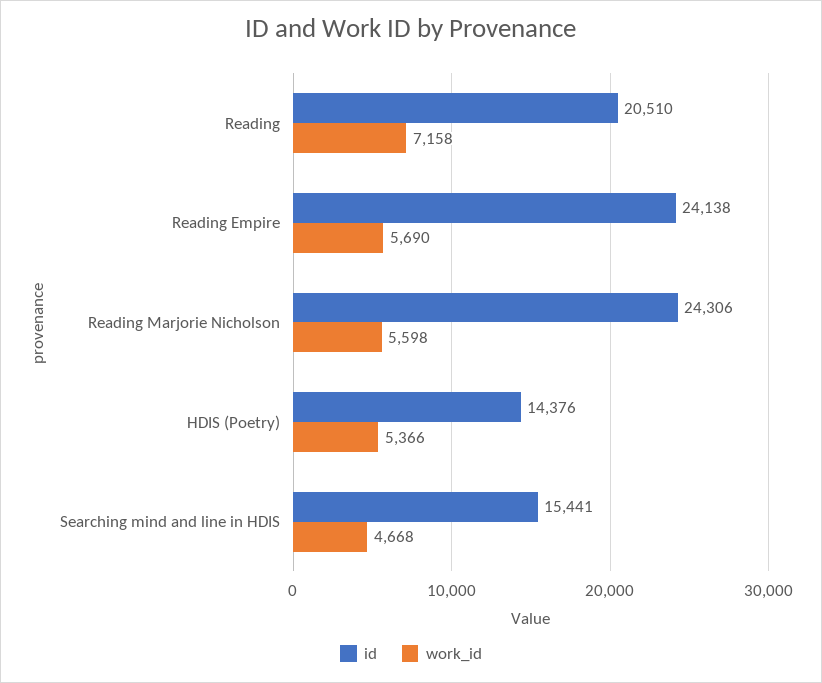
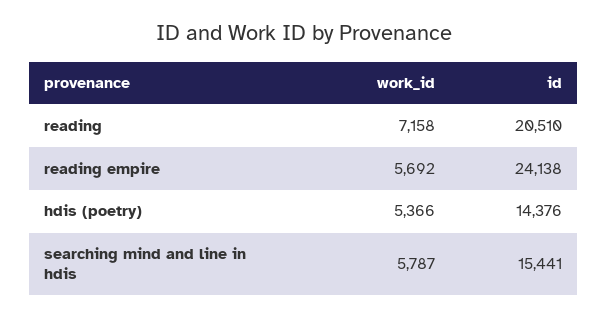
  {
    "id": {
      "Reading": 20510,
      "Reading Empire": 24138,
-     "Reading Marjorie Nicholson": 24306,
      "HDIS (Poetry)": 14376,
      "Searching mind and line in HDIS": 15441
    },
    "work_id": {
      "Reading": 7158,
-     "Reading Empire": 5690,
+     "Reading Empire": 5692,
-     "Reading Marjorie Nicholson": 5598,
      "HDIS (Poetry)": 5366,
-     "Searching mind and line in HDIS": 4668
+     "Searching mind and line in HDIS": 5787
    }
  }

